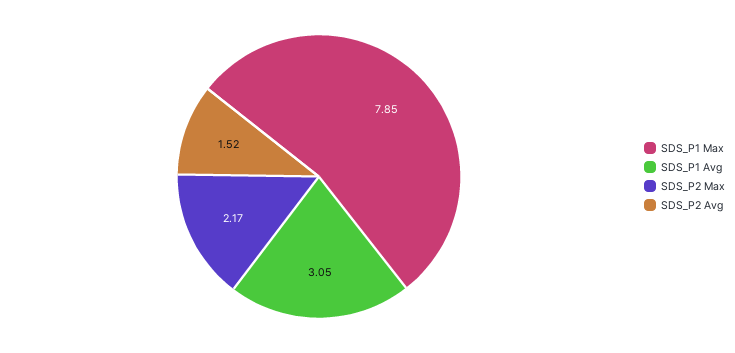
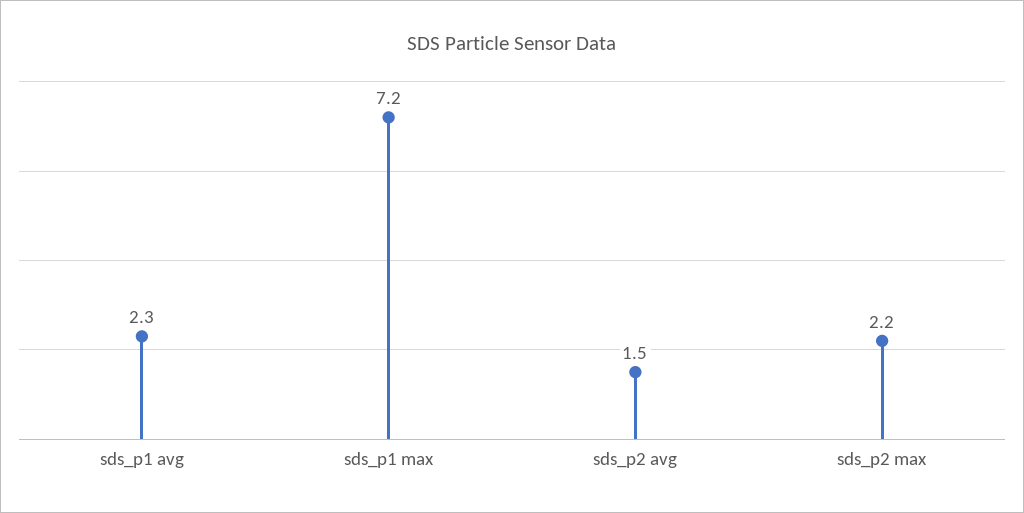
  {
-   "SDS_P1 Max": 7.85,
+   "SDS_P1 Max": 7.2,
-   "SDS_P1 Avg": 3.05,
+   "SDS_P1 Avg": 2.3,
    "SDS_P2 Max": 2.17,
    "SDS_P2 Avg": 1.52
  }

